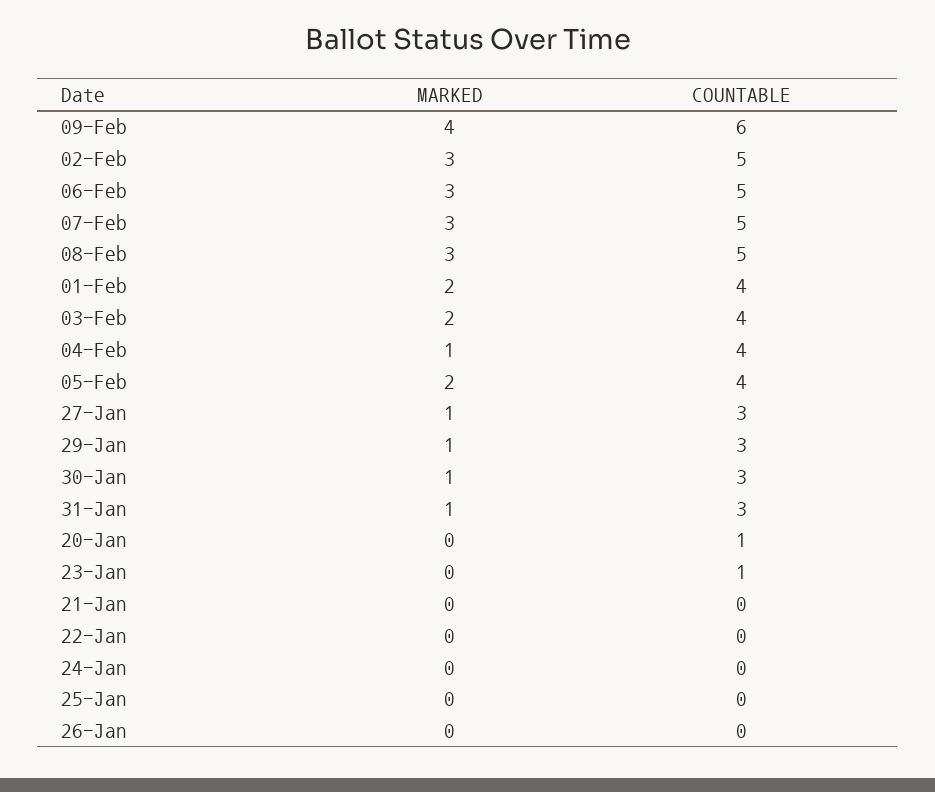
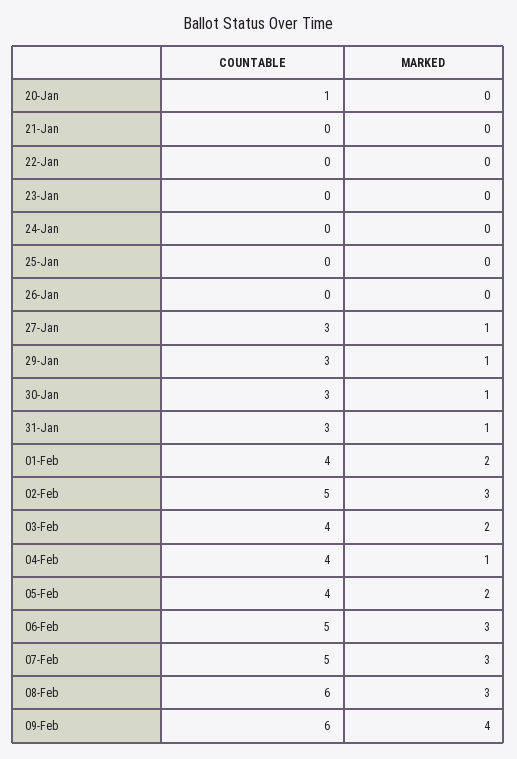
  {
    "MARKED": {
      "09-Feb": 4,
      "02-Feb": 3,
      "06-Feb": 3,
      "07-Feb": 3,
      "08-Feb": 3,
      "01-Feb": 2,
      "03-Feb": 2,
      "04-Feb": 1,
      "05-Feb": 2,
      "27-Jan": 1,
      "29-Jan": 1,
      "30-Jan": 1,
      "31-Jan": 1,
      "20-Jan": 0,
      "23-Jan": 0,
      "21-Jan": 0,
      "22-Jan": 0,
      "24-Jan": 0,
      "25-Jan": 0,
      "26-Jan": 0
    },
    "COUNTABLE": {
      "09-Feb": 6,
      "02-Feb": 5,
      "06-Feb": 5,
      "07-Feb": 5,
-     "08-Feb": 5,
+     "08-Feb": 6,
      "01-Feb": 4,
      "03-Feb": 4,
      "04-Feb": 4,
      "05-Feb": 4,
      "27-Jan": 3,
      "29-Jan": 3,
      "30-Jan": 3,
      "31-Jan": 3,
      "20-Jan": 1,
-     "23-Jan": 1,
+     "23-Jan": 0,
      "21-Jan": 0,
      "22-Jan": 0,
      "24-Jan": 0,
      "25-Jan": 0,
      "26-Jan": 0
    }
  }

